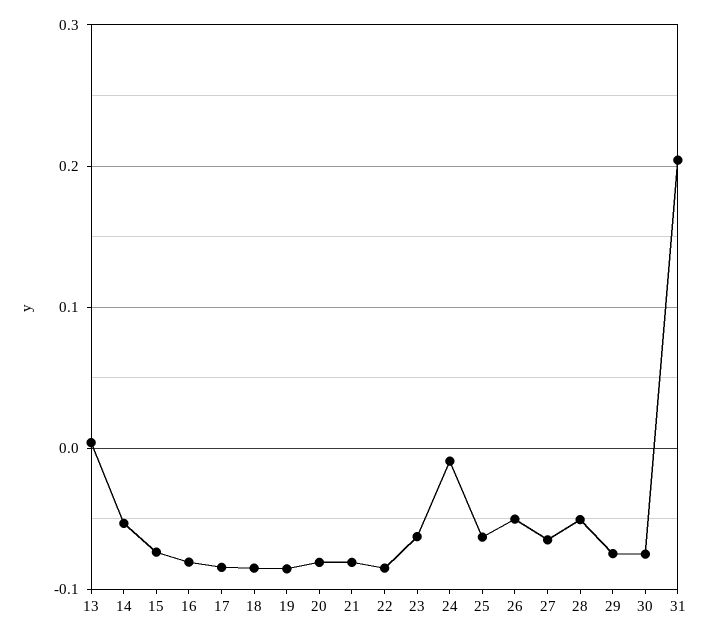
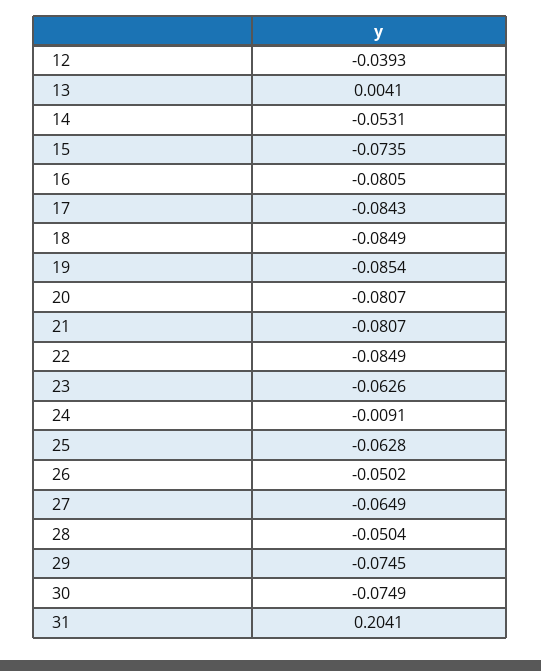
  {
    "13": 0.0041,
    "14": -0.0531,
    "15": -0.0735,
    "16": -0.0805,
    "17": -0.0843,
    "18": -0.0849,
    "19": -0.0854,
    "20": -0.0807,
    "21": -0.0807,
    "22": -0.0849,
    "23": -0.0626,
    "24": -0.0091,
    "25": -0.0628,
    "26": -0.0502,
    "27": -0.0649,
    "28": -0.0504,
    "29": -0.0745,
    "30": -0.0749,
-   "31": 0.2041
+   "31": 0.2041,
+   "12": -0.0393
  }

